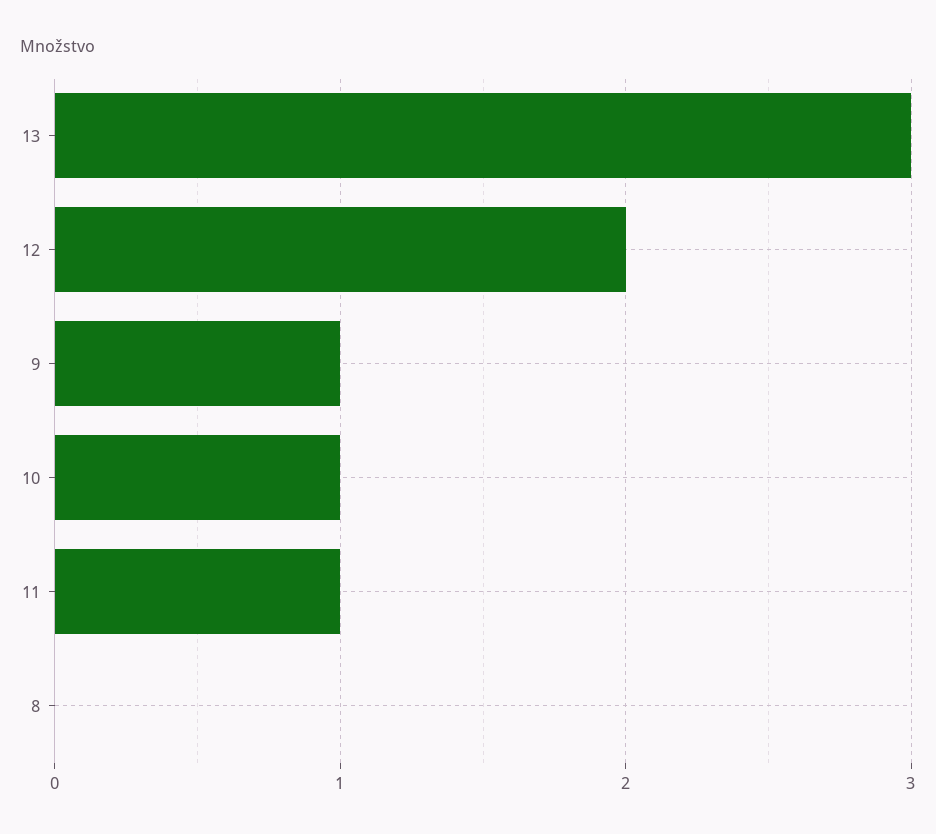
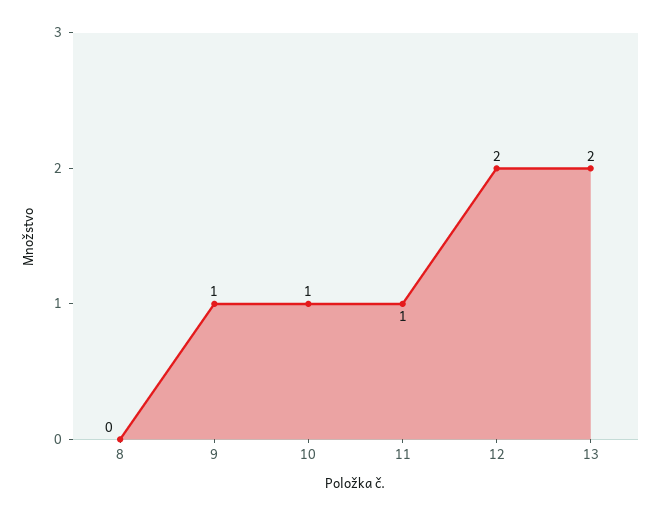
  {
-   "13": 3,
+   "13": 2,
    "12": 2,
    "9": 1,
    "10": 1,
    "11": 1,
    "8": 0
  }

